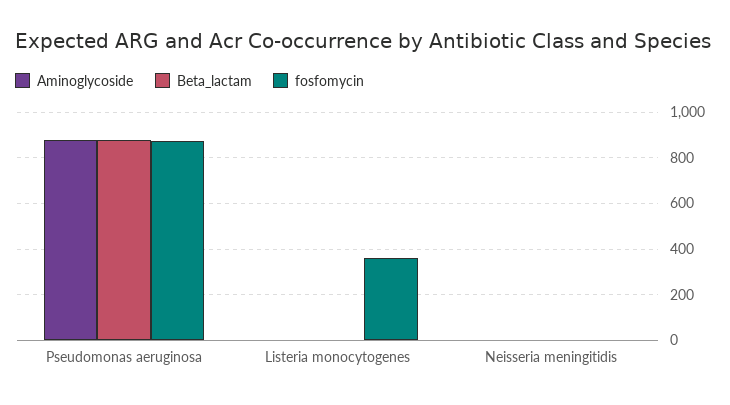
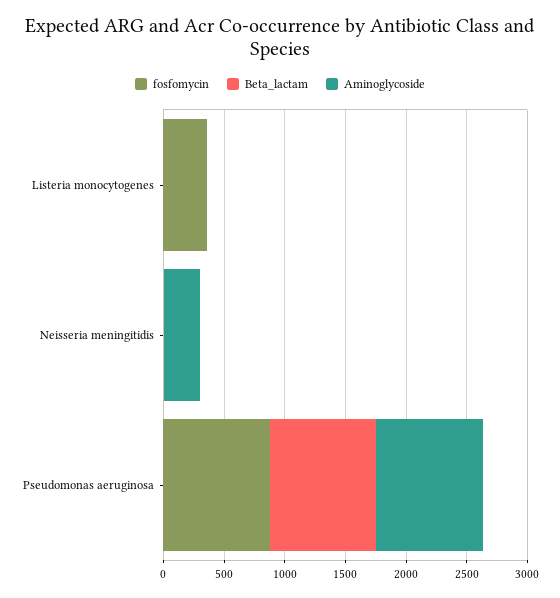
  {
    "Aminoglycoside": {
      "Pseudomonas aeruginosa": 900,
      "Listeria monocytogenes": 0,
-     "Neisseria meningitidis": 0
+     "Neisseria meningitidis": 300
    },
    "Beta_lactam": {
      "Pseudomonas aeruginosa": 900,
      "Listeria monocytogenes": 0,
      "Neisseria meningitidis": 0
    },
    "fosfomycin": {
      "Pseudomonas aeruginosa": 900,
      "Listeria monocytogenes": 350,
      "Neisseria meningitidis": 0
    }
  }

